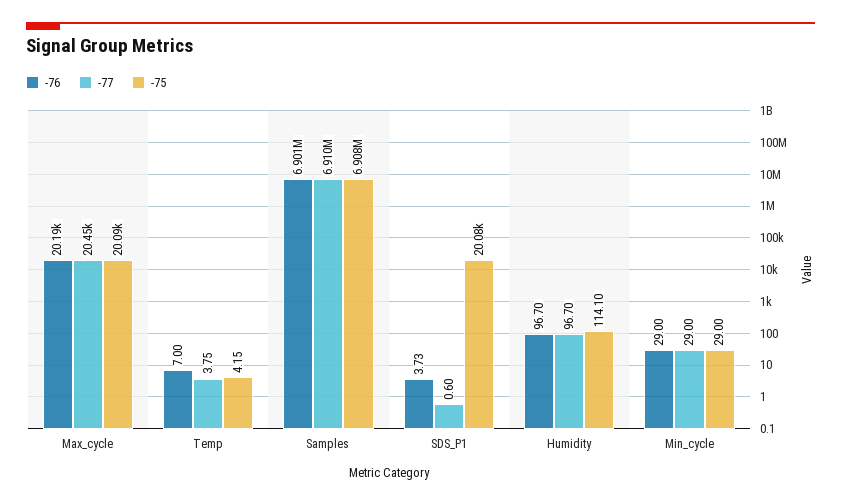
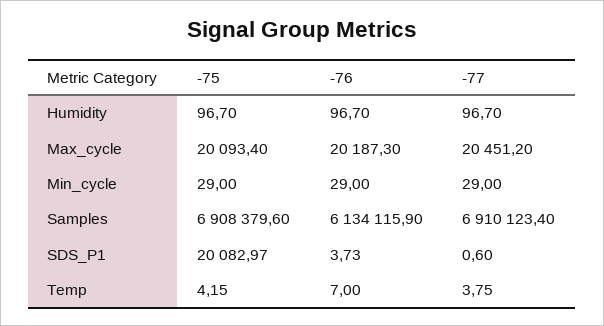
  {
    "-76": {
      "Max_cycle": 20187.3,
      "Temp": 7,
-     "Samples": 6901000,
+     "Samples": 6134115.9,
      "SDS_P1": 3.73,
      "Humidity": 96.7,
      "Min_cycle": 29
    },
    "-77": {
      "Max_cycle": 20451.2,
      "Temp": 3.75,
      "Samples": 6910123.4,
      "SDS_P1": 0.6,
      "Humidity": 96.7,
      "Min_cycle": 29
    },
    "-75": {
      "Max_cycle": 20093.4,
      "Temp": 4.15,
      "Samples": 6908379.6,
      "SDS_P1": 20082.97,
-     "Humidity": 114.1,
+     "Humidity": 96.7,
      "Min_cycle": 29
    }
  }

